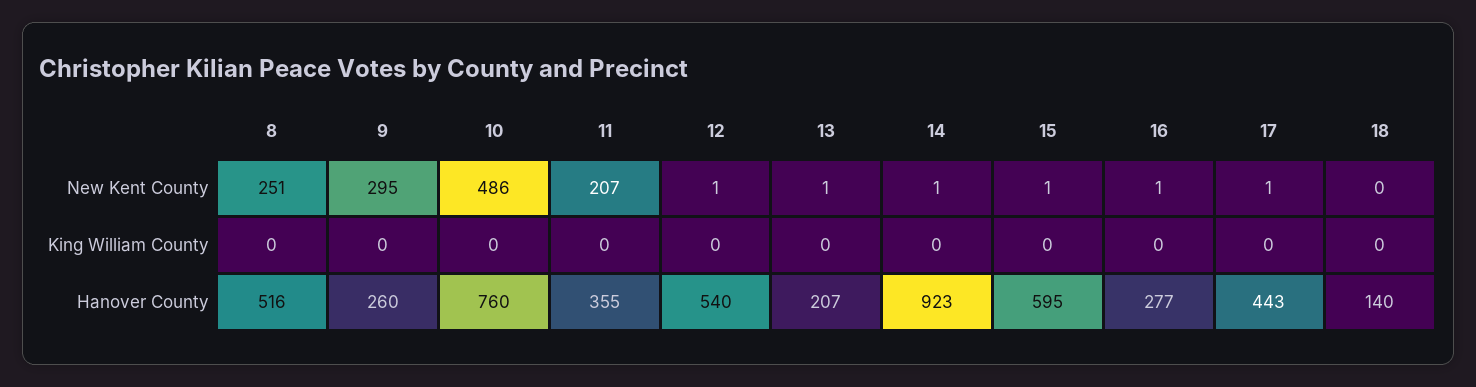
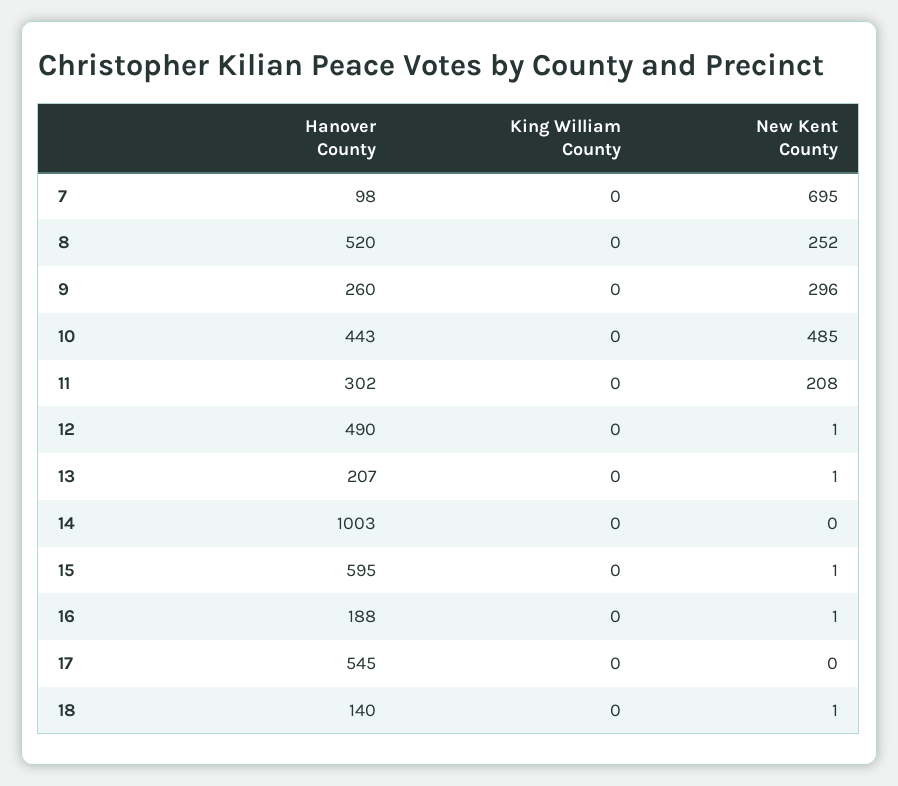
  {
    "8": {
-     "New Kent County": 251,
+     "New Kent County": 252,
      "King William County": 0,
-     "Hanover County": 516
+     "Hanover County": 520
    },
    "9": {
-     "New Kent County": 295,
+     "New Kent County": 296,
      "King William County": 0,
      "Hanover County": 260
    },
    "10": {
-     "New Kent County": 486,
+     "New Kent County": 485,
      "King William County": 0,
-     "Hanover County": 760
+     "Hanover County": 443
    },
    "11": {
-     "New Kent County": 207,
+     "New Kent County": 208,
      "King William County": 0,
-     "Hanover County": 355
+     "Hanover County": 302
    },
    "12": {
      "New Kent County": 1,
      "King William County": 0,
-     "Hanover County": 540
+     "Hanover County": 490
    },
    "13": {
      "New Kent County": 1,
      "King William County": 0,
      "Hanover County": 207
    },
    "14": {
-     "New Kent County": 1,
+     "New Kent County": 0,
      "King William County": 0,
-     "Hanover County": 923
+     "Hanover County": 1003
    },
    "15": {
      "New Kent County": 1,
      "King William County": 0,
      "Hanover County": 595
    },
    "16": {
      "New Kent County": 1,
      "King William County": 0,
-     "Hanover County": 277
+     "Hanover County": 188
    },
    "17": {
-     "New Kent County": 1,
+     "New Kent County": 0,
      "King William County": 0,
-     "Hanover County": 443
+     "Hanover County": 545
    },
    "18": {
-     "New Kent County": 0,
+     "New Kent County": 1,
      "King William County": 0,
      "Hanover County": 140
-   }
+   },
+   "7": {
+     "Hanover County": 98,
+     "King William County": 0,
+     "New Kent County": 695
+   }
  }

